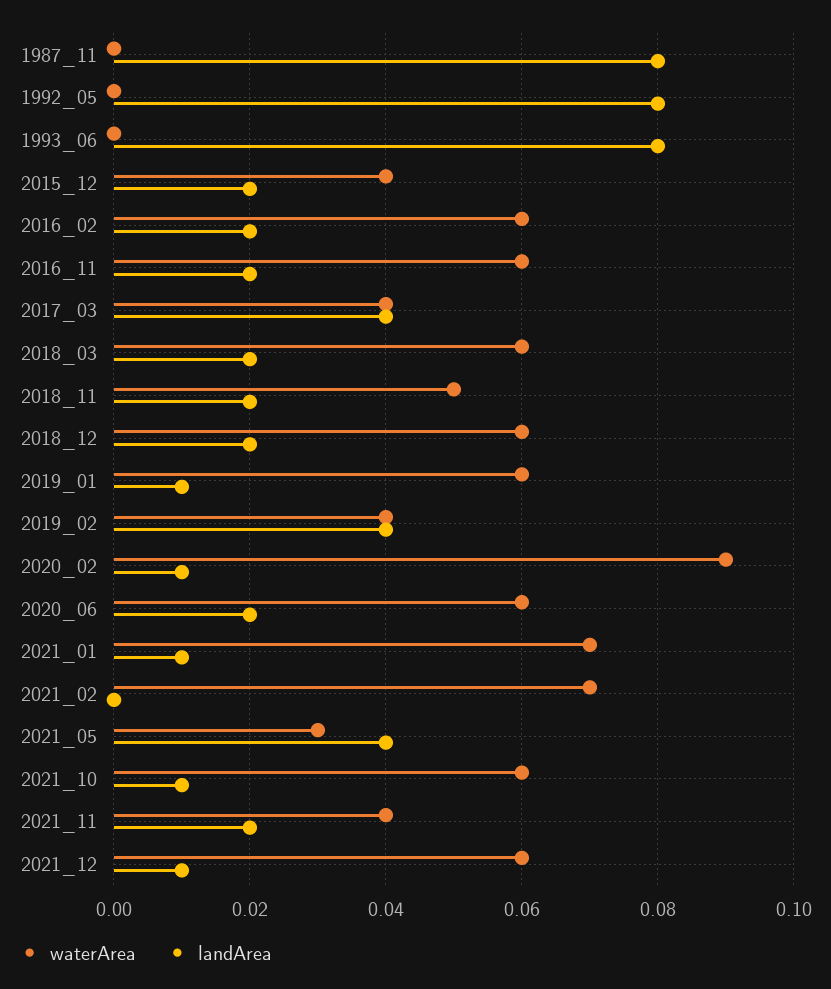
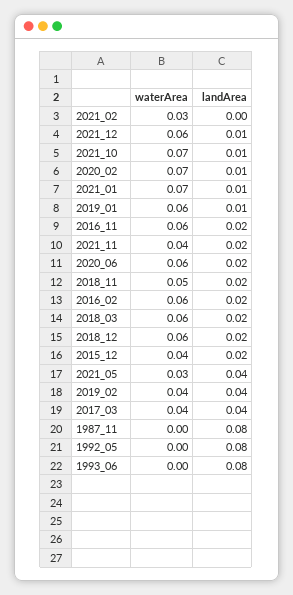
  {
    "waterArea": {
      "1987_11": 0,
      "1992_05": 0,
      "1993_06": 0,
      "2015_12": 0.04,
      "2016_02": 0.06,
      "2016_11": 0.06,
      "2017_03": 0.04,
      "2018_03": 0.06,
      "2018_11": 0.05,
      "2018_12": 0.06,
      "2019_01": 0.06,
      "2019_02": 0.04,
-     "2020_02": 0.09,
+     "2020_02": 0.07,
      "2020_06": 0.06,
      "2021_01": 0.07,
-     "2021_02": 0.07,
+     "2021_02": 0.03,
      "2021_05": 0.03,
-     "2021_10": 0.06,
+     "2021_10": 0.07,
      "2021_11": 0.04,
      "2021_12": 0.06
    },
    "landArea": {
      "1987_11": 0.08,
      "1992_05": 0.08,
      "1993_06": 0.08,
      "2015_12": 0.02,
      "2016_02": 0.02,
      "2016_11": 0.02,
      "2017_03": 0.04,
      "2018_03": 0.02,
      "2018_11": 0.02,
      "2018_12": 0.02,
      "2019_01": 0.01,
      "2019_02": 0.04,
      "2020_02": 0.01,
      "2020_06": 0.02,
      "2021_01": 0.01,
      "2021_02": 0,
      "2021_05": 0.04,
      "2021_10": 0.01,
      "2021_11": 0.02,
      "2021_12": 0.01
    }
  }

